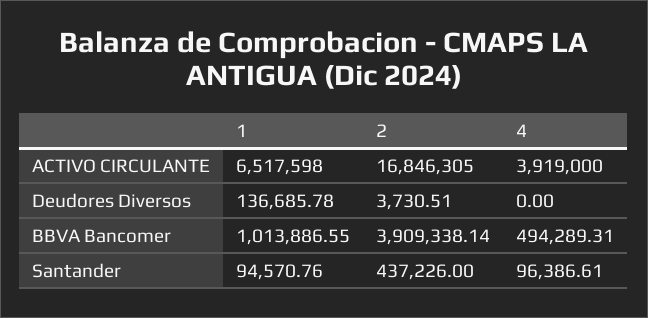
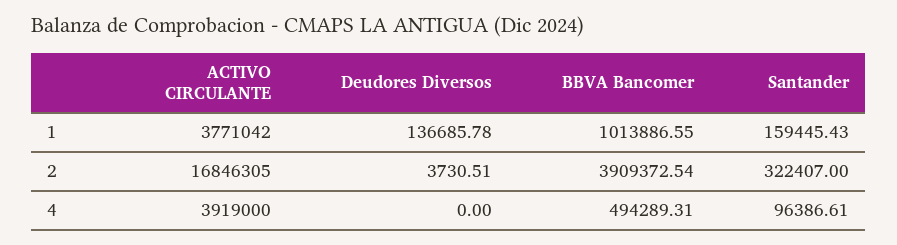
  {
    "1": {
-     "ACTIVO CIRCULANTE": 6517598,
+     "ACTIVO CIRCULANTE": 3771042,
      "Deudores Diversos": 136685.78,
      "BBVA Bancomer": 1013886.55,
-     "Santander": 94570.76
+     "Santander": 159445.43
    },
    "2": {
      "ACTIVO CIRCULANTE": 16846305,
      "Deudores Diversos": 3730.51,
-     "BBVA Bancomer": 3909338.14,
+     "BBVA Bancomer": 3909372.54,
-     "Santander": 437226
+     "Santander": 322407
    },
    "4": {
      "ACTIVO CIRCULANTE": 3919000,
      "Deudores Diversos": 0,
      "BBVA Bancomer": 494289.31,
      "Santander": 96386.61
    }
  }

